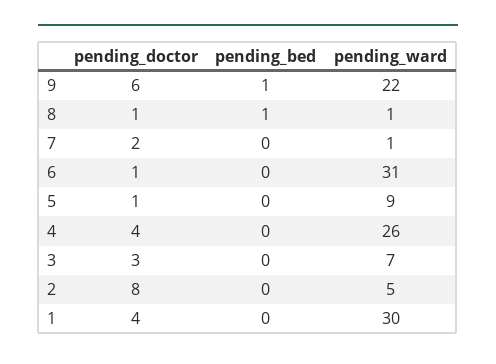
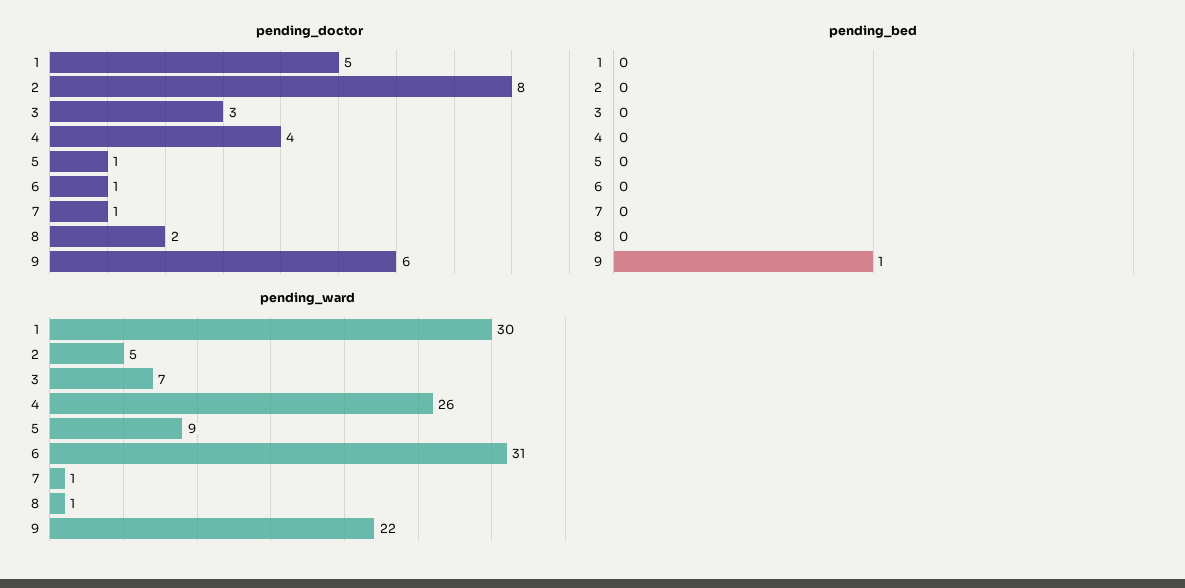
  {
    "pending_doctor": {
      "9": 6,
-     "8": 1,
+     "8": 2,
-     "7": 2,
+     "7": 1,
      "6": 1,
      "5": 1,
      "4": 4,
      "3": 3,
      "2": 8,
-     "1": 4
+     "1": 5
    },
    "pending_bed": {
      "9": 1,
-     "8": 1,
+     "8": 0,
      "7": 0,
      "6": 0,
      "5": 0,
      "4": 0,
      "3": 0,
      "2": 0,
      "1": 0
    },
    "pending_ward": {
      "9": 22,
      "8": 1,
      "7": 1,
      "6": 31,
      "5": 9,
      "4": 26,
      "3": 7,
      "2": 5,
      "1": 30
    }
  }

